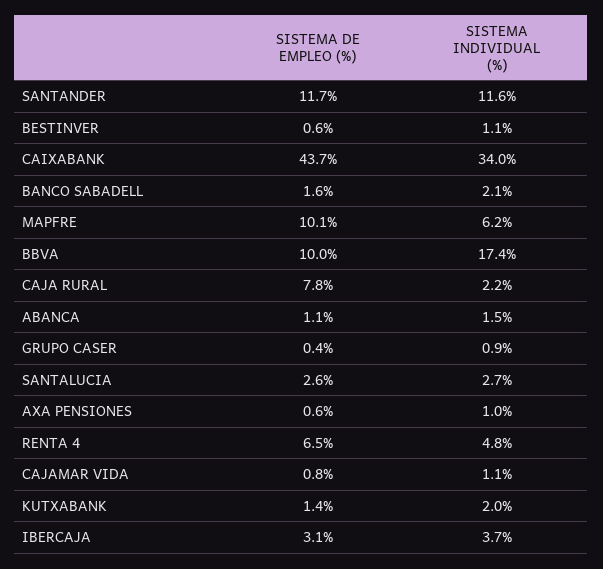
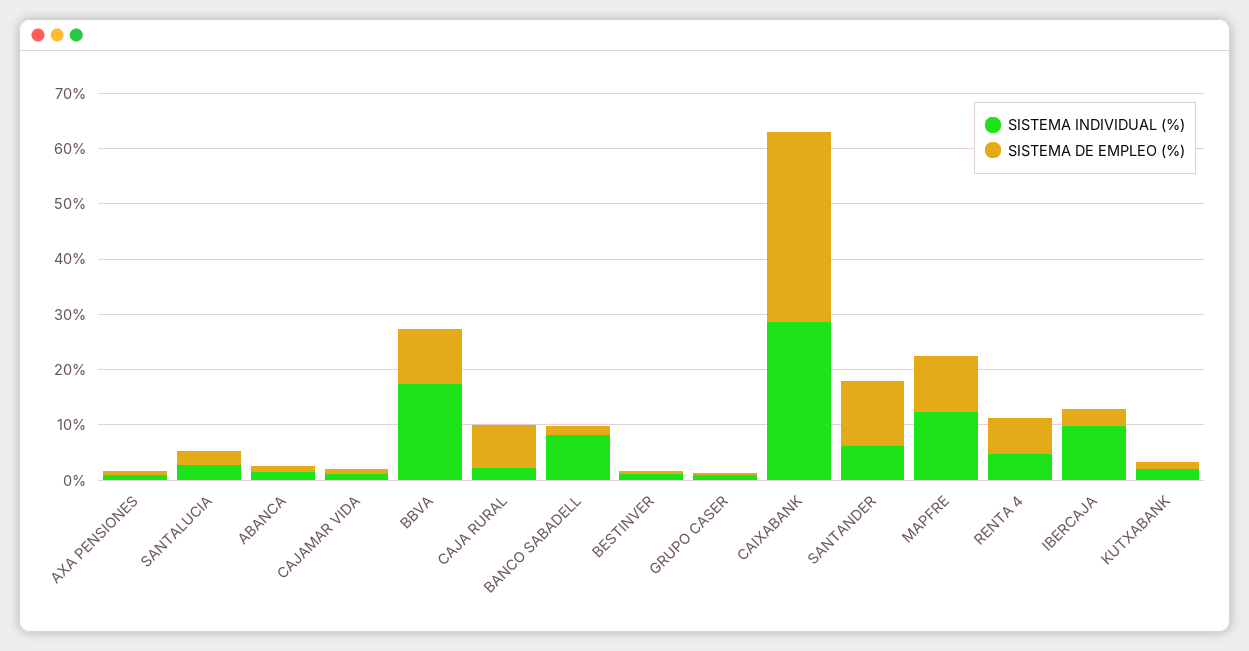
  {
    "SISTEMA DE EMPLEO (%)": {
      "SANTANDER": 11.7,
      "BESTINVER": 0.6,
-     "CAIXABANK": 43.7,
+     "CAIXABANK": 34,
      "BANCO SABADELL": 1.6,
      "MAPFRE": 10.1,
      "BBVA": 10,
      "CAJA RURAL": 7.8,
      "ABANCA": 1.1,
      "GRUPO CASER": 0.4,
      "SANTALUCIA": 2.6,
      "AXA PENSIONES": 0.6,
      "RENTA 4": 6.5,
      "CAJAMAR VIDA": 0.8,
      "KUTXABANK": 1.4,
      "IBERCAJA": 3.1
    },
    "SISTEMA INDIVIDUAL (%)": {
-     "SANTANDER": 11.6,
+     "SANTANDER": 6,
      "BESTINVER": 1.1,
-     "CAIXABANK": 34,
+     "CAIXABANK": 28,
-     "BANCO SABADELL": 2.1,
+     "BANCO SABADELL": 8,
-     "MAPFRE": 6.2,
+     "MAPFRE": 12,
      "BBVA": 17.4,
      "CAJA RURAL": 2.2,
      "ABANCA": 1.5,
      "GRUPO CASER": 0.9,
      "SANTALUCIA": 2.7,
      "AXA PENSIONES": 1,
      "RENTA 4": 4.8,
      "CAJAMAR VIDA": 1.1,
      "KUTXABANK": 2,
-     "IBERCAJA": 3.7
+     "IBERCAJA": 10
    }
  }

